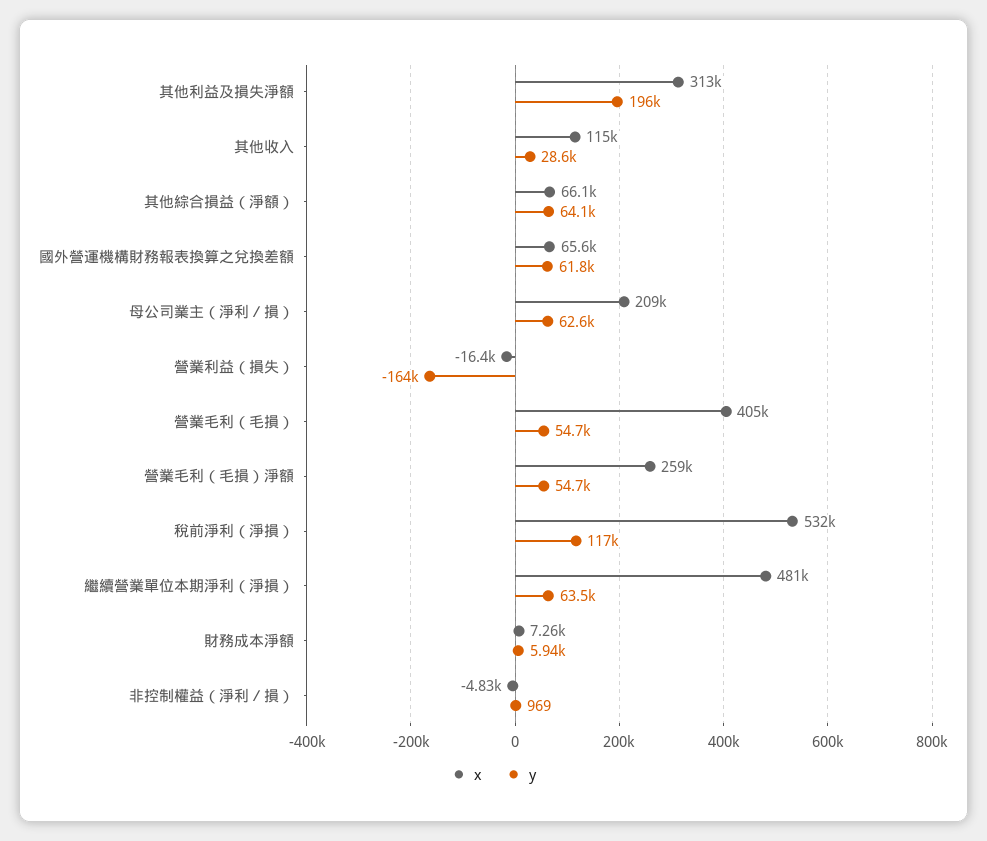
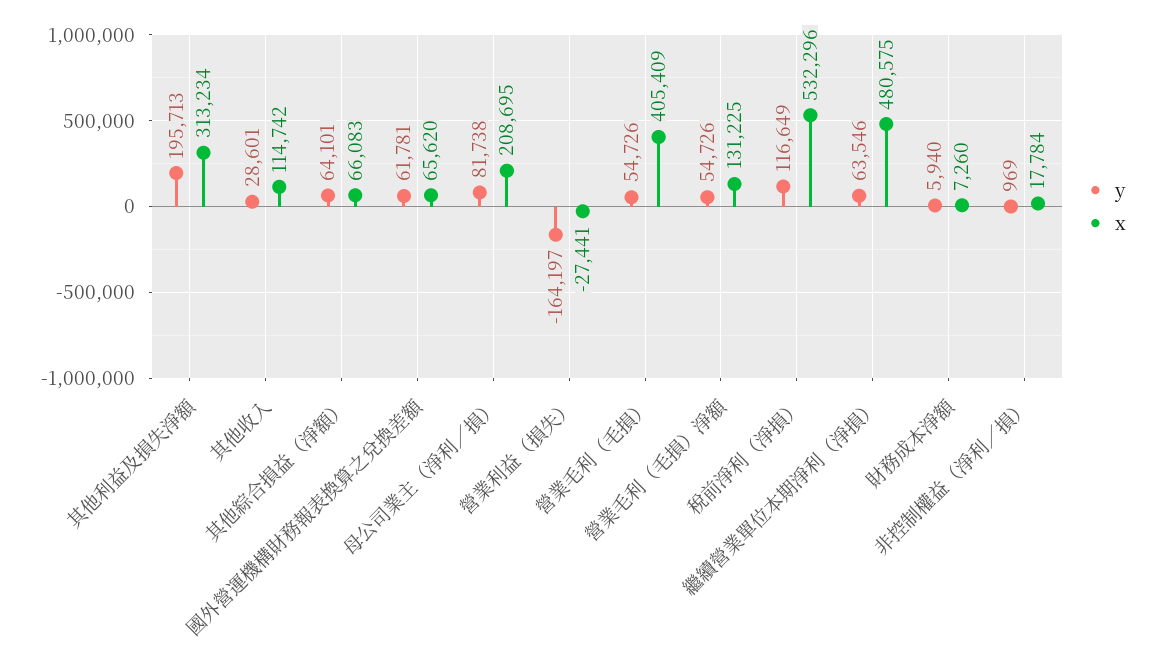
  {
    "x": {
      "其他利益及損失淨額": 313234,
      "其他收入": 114742,
      "其他綜合損益（淨額）": 66083,
      "國外營運機構財務報表換算之兌換差額": 65620,
      "母公司業主（淨利／損）": 208695,
-     "營業利益（損失）": -16400,
+     "營業利益（損失）": -27441,
      "營業毛利（毛損）": 405409,
-     "營業毛利（毛損）淨額": 259000,
+     "營業毛利（毛損）淨額": 131225,
      "稅前淨利（淨損）": 532296,
      "繼續營業單位本期淨利（淨損）": 480575,
      "財務成本淨額": 7260,
-     "非控制權益（淨利／損）": -4830
+     "非控制權益（淨利／損）": 17784
    },
    "y": {
      "其他利益及損失淨額": 195713,
      "其他收入": 28601,
      "其他綜合損益（淨額）": 64101,
      "國外營運機構財務報表換算之兌換差額": 61781,
-     "母公司業主（淨利／損）": 62600,
+     "母公司業主（淨利／損）": 81738,
      "營業利益（損失）": -164197,
      "營業毛利（毛損）": 54726,
      "營業毛利（毛損）淨額": 54726,
      "稅前淨利（淨損）": 116649,
      "繼續營業單位本期淨利（淨損）": 63546,
      "財務成本淨額": 5940,
      "非控制權益（淨利／損）": 969
    }
  }

